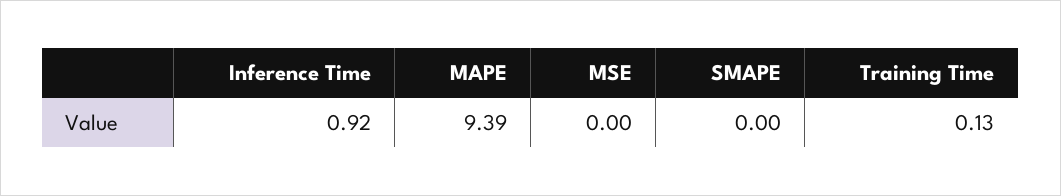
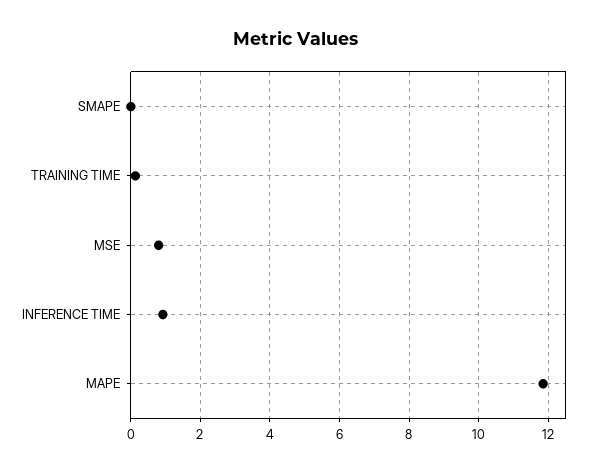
  {
    "Inference Time": 0.92,
-   "MAPE": 9.39,
+   "MAPE": 11.8,
-   "MSE": 0,
+   "MSE": 0.8,
    "SMAPE": 0,
    "Training Time": 0.13
  }

